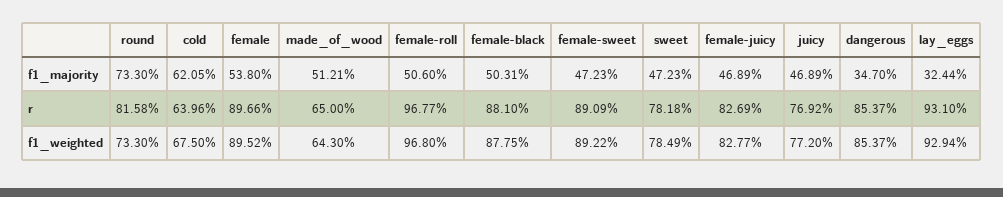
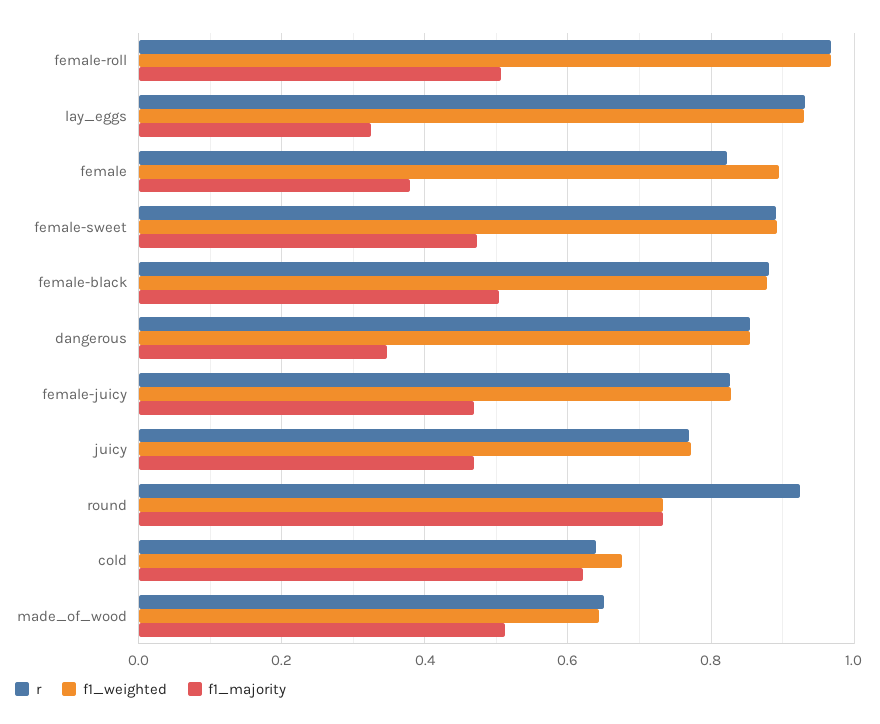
  {
    "f1_majority": {
      "round": 0.733,
      "cold": 0.6205,
-     "female": 0.538,
+     "female": 0.38,
      "made_of_wood": 0.5121,
      "female-roll": 0.506,
      "female-black": 0.5031,
      "female-sweet": 0.4723,
-     "sweet": 0.4723,
      "female-juicy": 0.4689,
      "juicy": 0.4689,
      "dangerous": 0.347,
      "lay_eggs": 0.3244
    },
    "r": {
-     "round": 0.8158,
+     "round": 0.92,
      "cold": 0.6396,
-     "female": 0.8966,
+     "female": 0.82,
      "made_of_wood": 0.65,
      "female-roll": 0.9677,
      "female-black": 0.881,
      "female-sweet": 0.8909,
-     "sweet": 0.7818,
      "female-juicy": 0.8269,
      "juicy": 0.7692,
      "dangerous": 0.8537,
      "lay_eggs": 0.931
    },
    "f1_weighted": {
      "round": 0.733,
      "cold": 0.675,
      "female": 0.8952,
      "made_of_wood": 0.643,
      "female-roll": 0.968,
      "female-black": 0.8775,
      "female-sweet": 0.8922,
-     "sweet": 0.7849,
      "female-juicy": 0.8277,
      "juicy": 0.772,
      "dangerous": 0.8537,
      "lay_eggs": 0.9294
    }
  }

